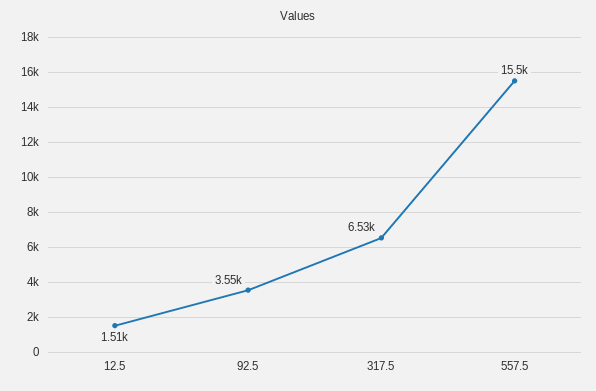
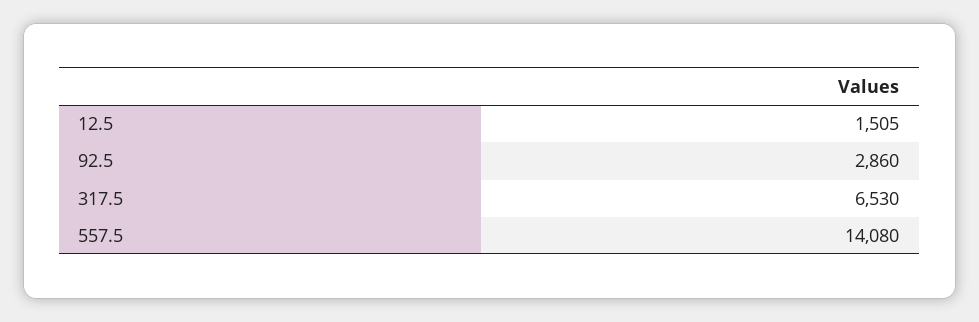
  {
    "12.5": 1505,
-   "92.5": 3550,
+   "92.5": 2860,
    "317.5": 6530,
-   "557.5": 15500
+   "557.5": 14080
  }

